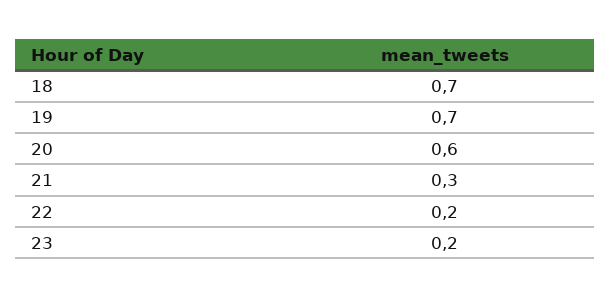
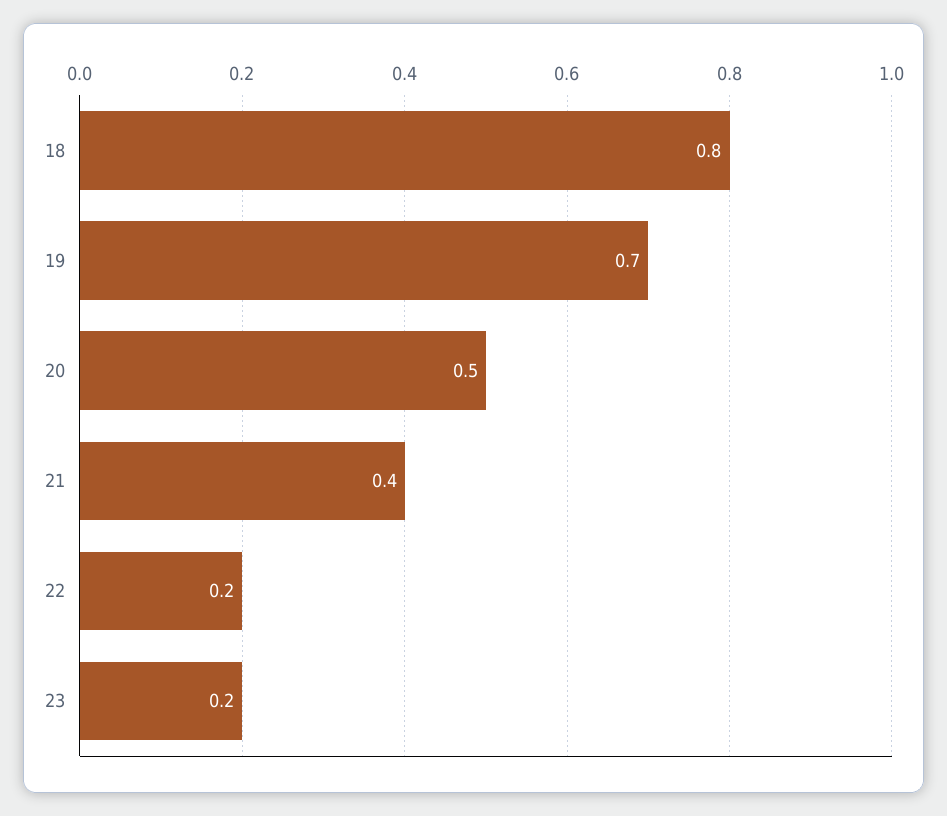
  {
-   "18": 0.7,
+   "18": 0.8,
    "19": 0.7,
-   "20": 0.6,
+   "20": 0.5,
-   "21": 0.3,
+   "21": 0.4,
    "22": 0.2,
    "23": 0.2
  }

